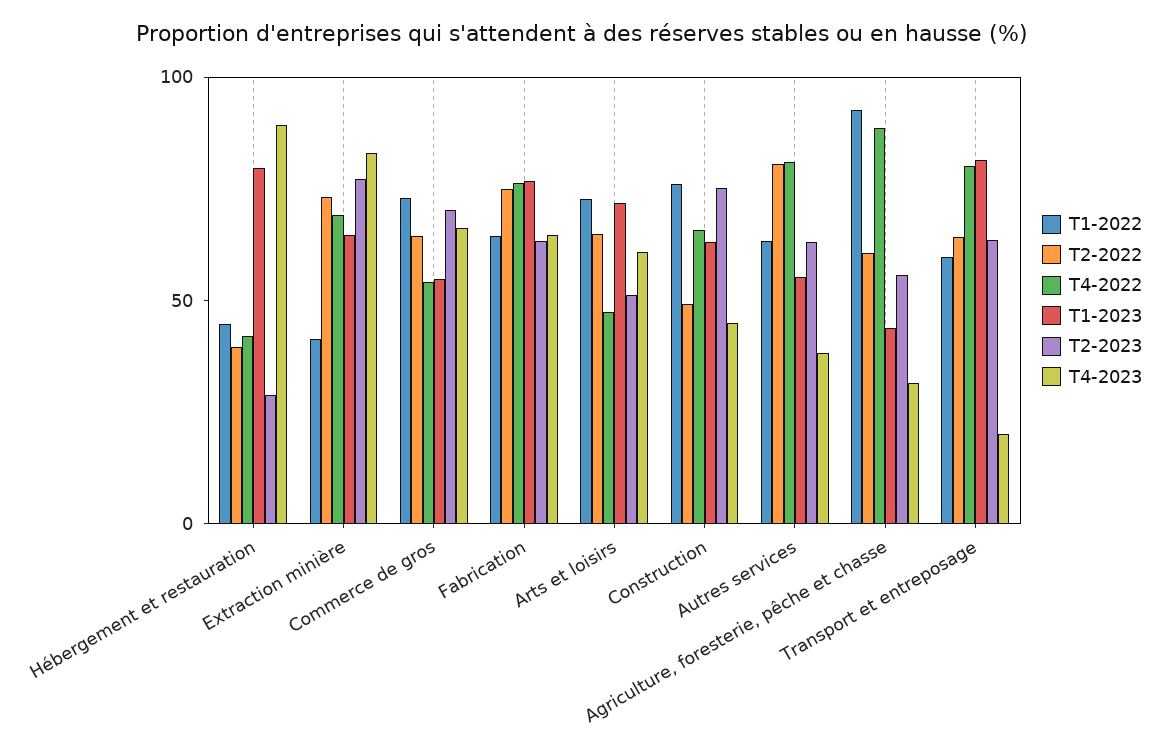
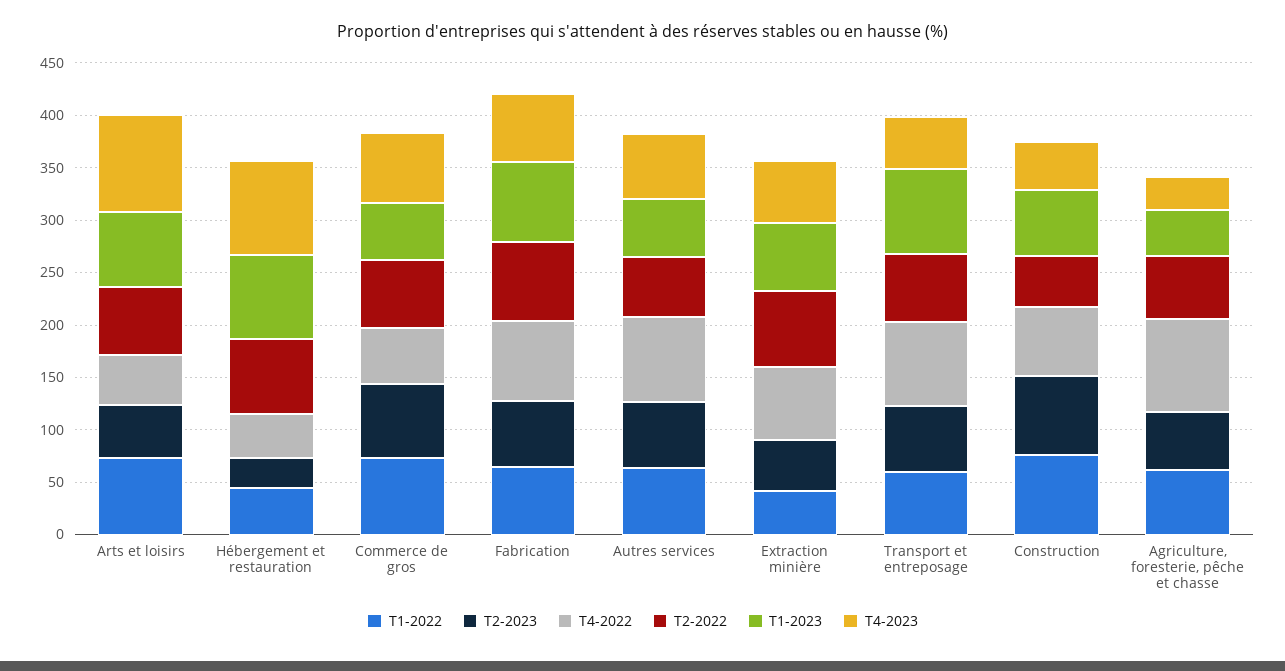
  {
    "T1-2022": {
      "Hébergement et restauration": 40,
      "Extraction minière": 40,
      "Commerce de gros": 70,
      "Fabrication": 60,
      "Arts et loisirs": 70,
      "Construction": 80,
      "Autres services": 60,
-     "Agriculture, foresterie, pêche et chasse": 90,
+     "Agriculture, foresterie, pêche et chasse": 60,
      "Transport et entreposage": 60
    },
    "T2-2022": {
-     "Hébergement et restauration": 40,
+     "Hébergement et restauration": 70,
      "Extraction minière": 70,
      "Commerce de gros": 60,
      "Fabrication": 80,
      "Arts et loisirs": 60,
      "Construction": 50,
-     "Autres services": 80,
+     "Autres services": 60,
      "Agriculture, foresterie, pêche et chasse": 60,
      "Transport et entreposage": 60
    },
    "T4-2022": {
      "Hébergement et restauration": 40,
      "Extraction minière": 70,
      "Commerce de gros": 50,
      "Fabrication": 80,
      "Arts et loisirs": 50,
      "Construction": 70,
      "Autres services": 80,
      "Agriculture, foresterie, pêche et chasse": 90,
      "Transport et entreposage": 80
    },
    "T1-2023": {
      "Hébergement et restauration": 80,
      "Extraction minière": 60,
      "Commerce de gros": 50,
      "Fabrication": 80,
      "Arts et loisirs": 70,
      "Construction": 60,
      "Autres services": 60,
      "Agriculture, foresterie, pêche et chasse": 40,
      "Transport et entreposage": 80
    },
    "T2-2023": {
      "Hébergement et restauration": 30,
-     "Extraction minière": 80,
+     "Extraction minière": 50,
      "Commerce de gros": 70,
      "Fabrication": 60,
      "Arts et loisirs": 50,
      "Construction": 80,
      "Autres services": 60,
      "Agriculture, foresterie, pêche et chasse": 60,
      "Transport et entreposage": 60
    },
    "T4-2023": {
      "Hébergement et restauration": 90,
-     "Extraction minière": 80,
+     "Extraction minière": 60,
      "Commerce de gros": 70,
      "Fabrication": 60,
-     "Arts et loisirs": 60,
+     "Arts et loisirs": 90,
      "Construction": 40,
-     "Autres services": 40,
+     "Autres services": 60,
      "Agriculture, foresterie, pêche et chasse": 30,
-     "Transport et entreposage": 20
+     "Transport et entreposage": 50
    }
  }

